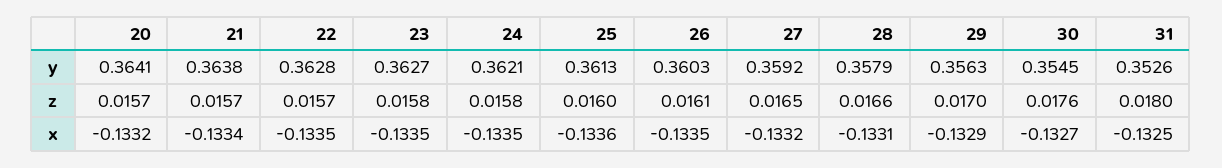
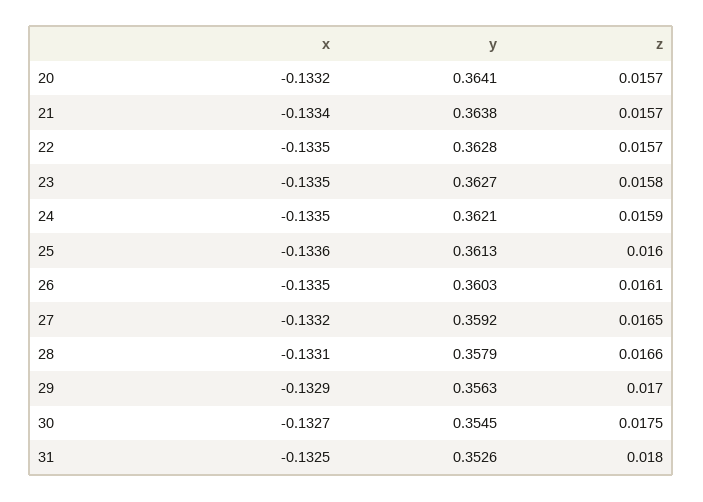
  {
    "20": {
      "y": 0.3641,
      "z": 0.0157,
      "x": -0.1332
    },
    "21": {
      "y": 0.3638,
      "z": 0.0157,
      "x": -0.1334
    },
    "22": {
      "y": 0.3628,
      "z": 0.0157,
      "x": -0.1335
    },
    "23": {
      "y": 0.3627,
      "z": 0.0158,
      "x": -0.1335
    },
    "24": {
      "y": 0.3621,
-     "z": 0.0158,
+     "z": 0.0159,
      "x": -0.1335
    },
    "25": {
      "y": 0.3613,
      "z": 0.016,
      "x": -0.1336
    },
    "26": {
      "y": 0.3603,
      "z": 0.0161,
      "x": -0.1335
    },
    "27": {
      "y": 0.3592,
      "z": 0.0165,
      "x": -0.1332
    },
    "28": {
      "y": 0.3579,
      "z": 0.0166,
      "x": -0.1331
    },
    "29": {
      "y": 0.3563,
      "z": 0.017,
      "x": -0.1329
    },
    "30": {
      "y": 0.3545,
-     "z": 0.0176,
+     "z": 0.0175,
      "x": -0.1327
    },
    "31": {
      "y": 0.3526,
      "z": 0.018,
      "x": -0.1325
    }
  }

